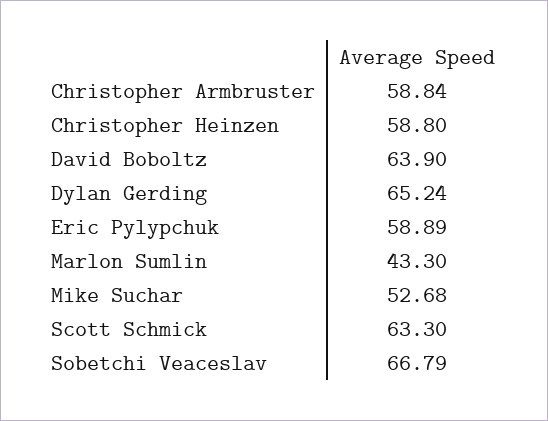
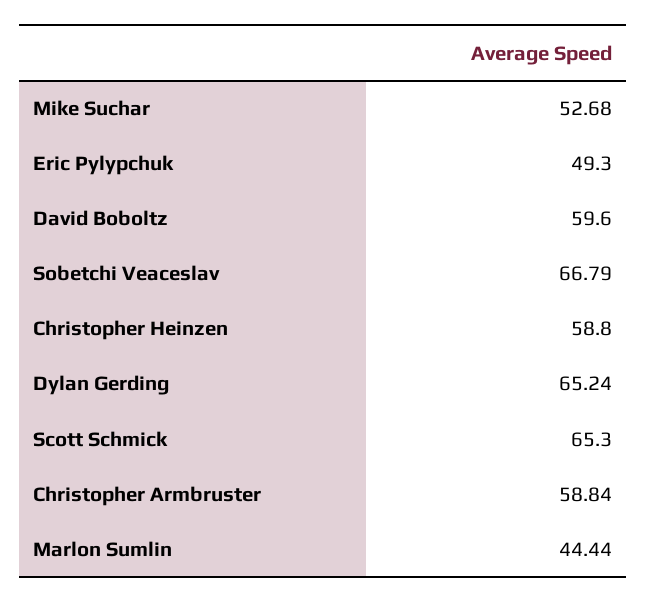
  {
    "Christopher Armbruster": 58.84,
    "Christopher Heinzen": 58.8,
-   "David Boboltz": 63.9,
+   "David Boboltz": 59.6,
    "Dylan Gerding": 65.24,
-   "Eric Pylypchuk": 58.89,
+   "Eric Pylypchuk": 49.3,
-   "Marlon Sumlin": 43.3,
+   "Marlon Sumlin": 44.44,
    "Mike Suchar": 52.68,
-   "Scott Schmick": 63.3,
+   "Scott Schmick": 65.3,
    "Sobetchi Veaceslav": 66.79
  }

